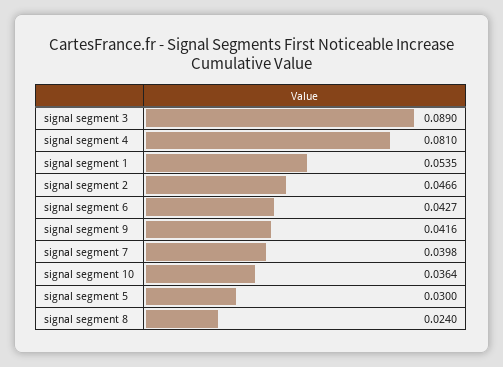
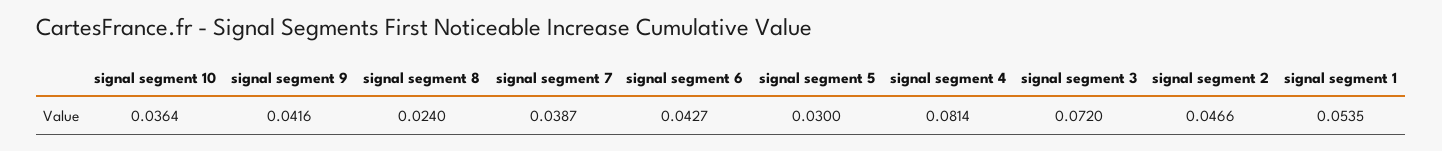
  {
-   "signal segment 3": 0.089,
+   "signal segment 3": 0.072,
-   "signal segment 4": 0.081,
+   "signal segment 4": 0.0814,
    "signal segment 1": 0.0535,
    "signal segment 2": 0.0466,
    "signal segment 6": 0.0427,
    "signal segment 9": 0.0416,
-   "signal segment 7": 0.0398,
+   "signal segment 7": 0.0387,
    "signal segment 10": 0.0364,
    "signal segment 5": 0.03,
    "signal segment 8": 0.024
  }

